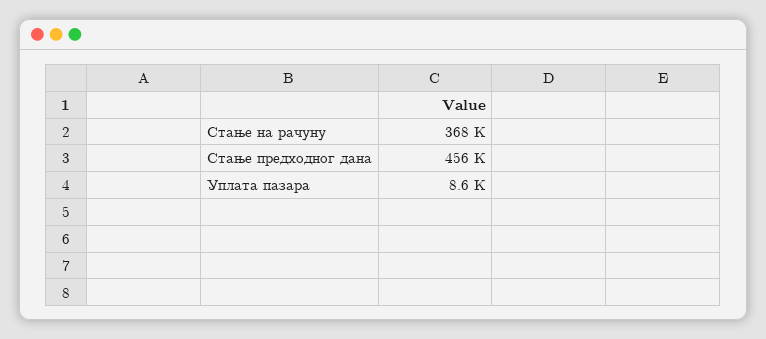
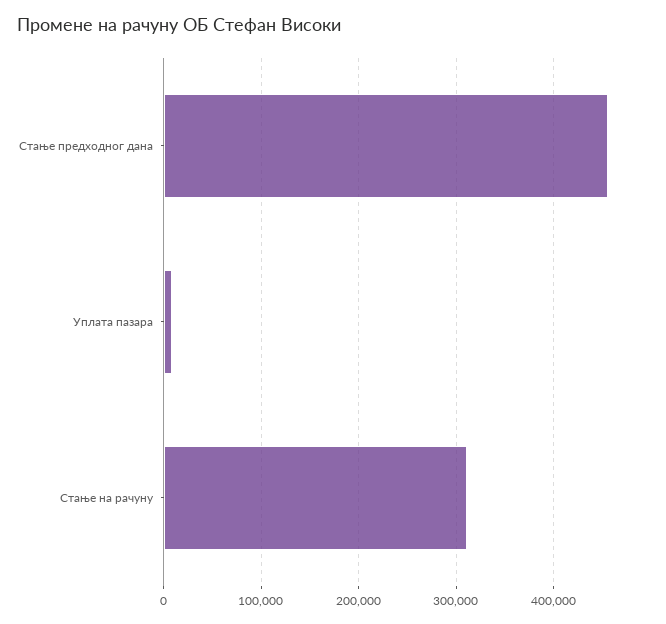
  {
-   "Стање на рачуну": 368000,
+   "Стање на рачуну": 310000,
    "Стање предходног дана": 456000,
    "Уплата пазара": 8600
  }

